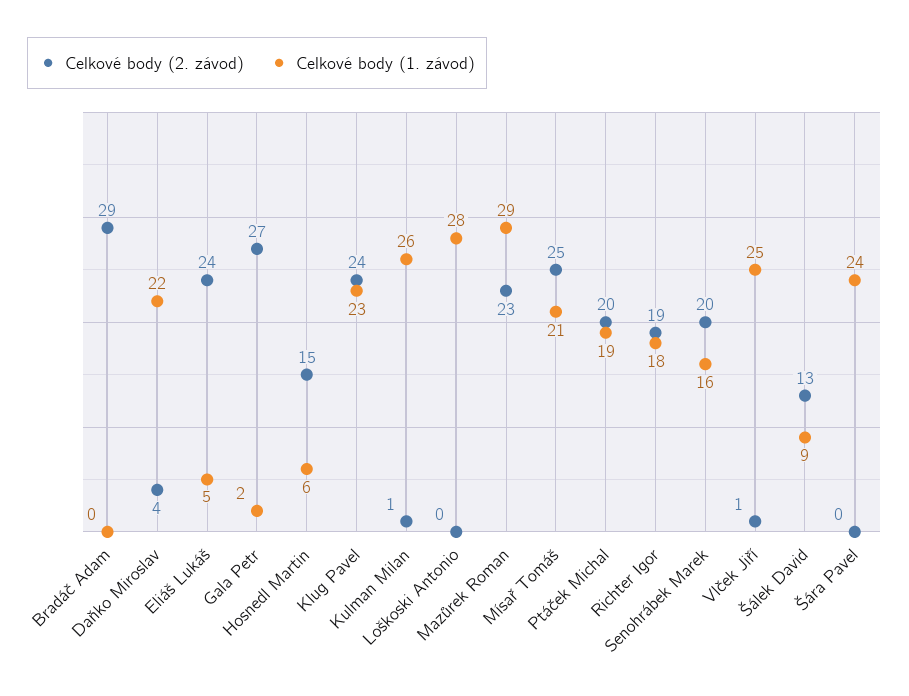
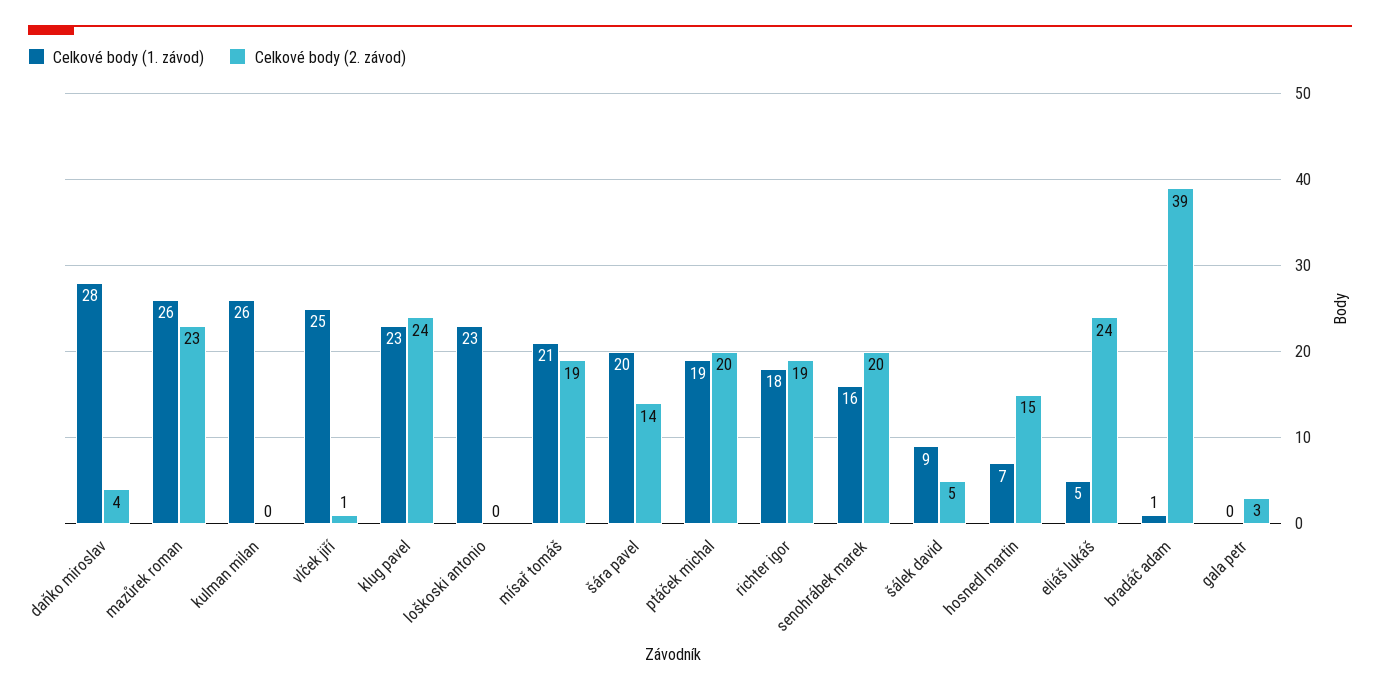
  {
    "Celkové body (2. závod)": {
-     "Bradáč Adam": 29,
+     "Bradáč Adam": 39,
      "Daňko Miroslav": 4,
      "Eliáš Lukáš": 24,
-     "Gala Petr": 27,
+     "Gala Petr": 3,
      "Hosnedl Martin": 15,
      "Klug Pavel": 24,
-     "Kulman Milan": 1,
+     "Kulman Milan": 0,
      "Loškoski Antonio": 0,
      "Mazůrek Roman": 23,
-     "Mísař Tomáš": 25,
+     "Mísař Tomáš": 19,
      "Ptáček Michal": 20,
      "Richter Igor": 19,
      "Senohrábek Marek": 20,
      "Vlček Jiří": 1,
-     "Šálek David": 13,
+     "Šálek David": 5,
-     "Šára Pavel": 0
+     "Šára Pavel": 14
    },
    "Celkové body (1. závod)": {
-     "Bradáč Adam": 0,
+     "Bradáč Adam": 1,
-     "Daňko Miroslav": 22,
+     "Daňko Miroslav": 28,
      "Eliáš Lukáš": 5,
-     "Gala Petr": 2,
+     "Gala Petr": 0,
-     "Hosnedl Martin": 6,
+     "Hosnedl Martin": 7,
      "Klug Pavel": 23,
      "Kulman Milan": 26,
-     "Loškoski Antonio": 28,
+     "Loškoski Antonio": 23,
-     "Mazůrek Roman": 29,
+     "Mazůrek Roman": 26,
      "Mísař Tomáš": 21,
      "Ptáček Michal": 19,
      "Richter Igor": 18,
      "Senohrábek Marek": 16,
      "Vlček Jiří": 25,
      "Šálek David": 9,
-     "Šára Pavel": 24
+     "Šára Pavel": 20
    }
  }

